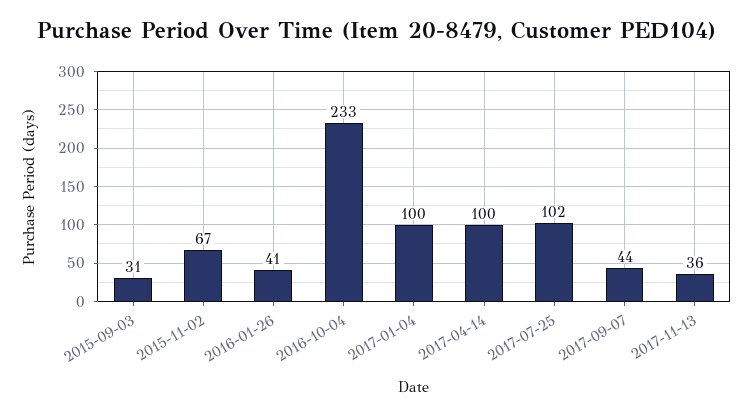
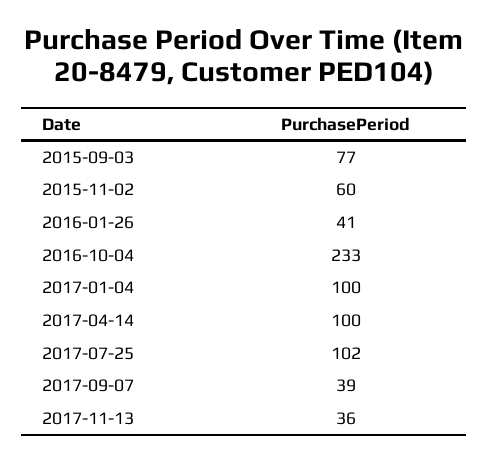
  {
-   "2015-09-03": 31,
+   "2015-09-03": 77,
-   "2015-11-02": 67,
+   "2015-11-02": 60,
    "2016-01-26": 41,
    "2016-10-04": 233,
    "2017-01-04": 100,
    "2017-04-14": 100,
    "2017-07-25": 102,
-   "2017-09-07": 44,
+   "2017-09-07": 39,
    "2017-11-13": 36
  }

